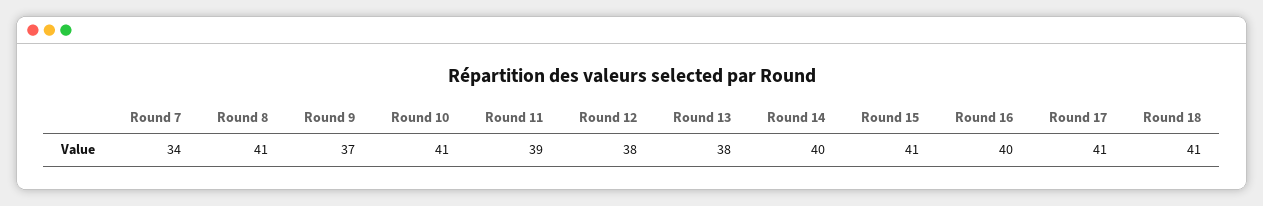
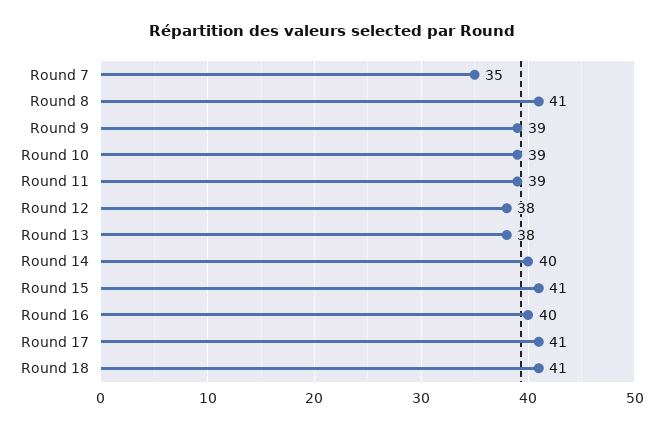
  {
-   "Round 7": 34,
+   "Round 7": 35,
    "Round 8": 41,
-   "Round 9": 37,
+   "Round 9": 39,
-   "Round 10": 41,
+   "Round 10": 39,
    "Round 11": 39,
    "Round 12": 38,
    "Round 13": 38,
    "Round 14": 40,
    "Round 15": 41,
    "Round 16": 40,
    "Round 17": 41,
    "Round 18": 41
  }

